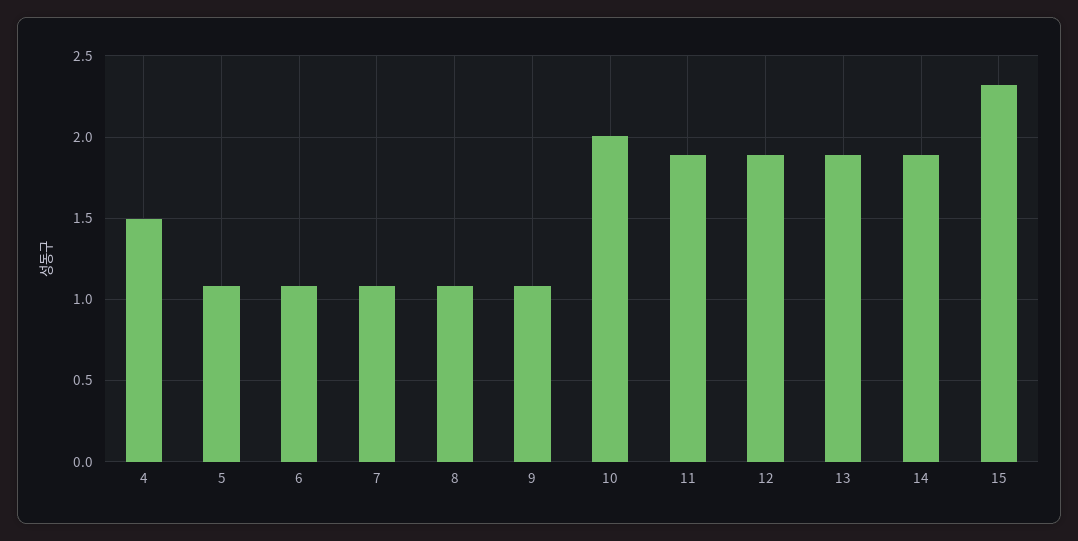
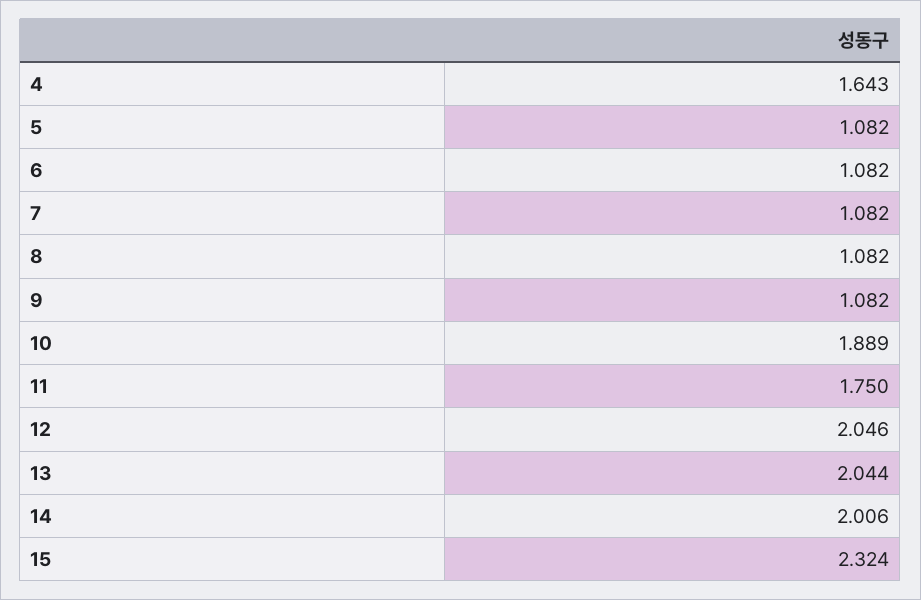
  {
-   "4": 1.5,
+   "4": 1.643,
    "5": 1.082,
    "6": 1.082,
    "7": 1.082,
    "8": 1.082,
    "9": 1.082,
-   "10": 2,
+   "10": 1.889,
-   "11": 1.9,
+   "11": 1.75,
-   "12": 1.9,
+   "12": 2.046,
-   "13": 1.9,
+   "13": 2.044,
-   "14": 1.9,
+   "14": 2.006,
    "15": 2.324
  }

